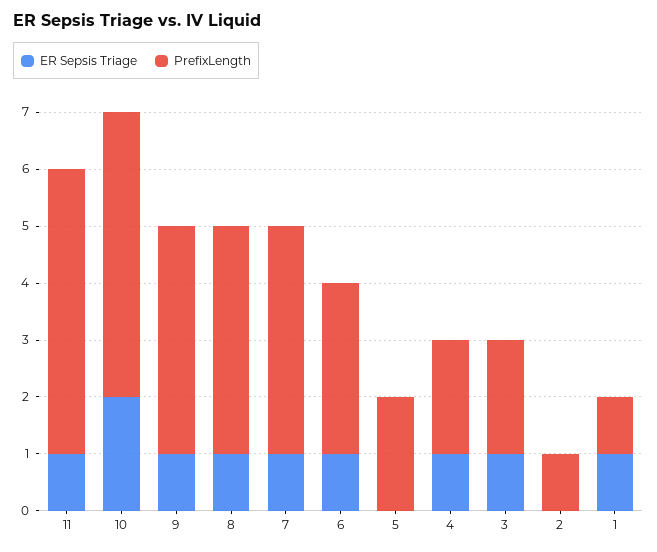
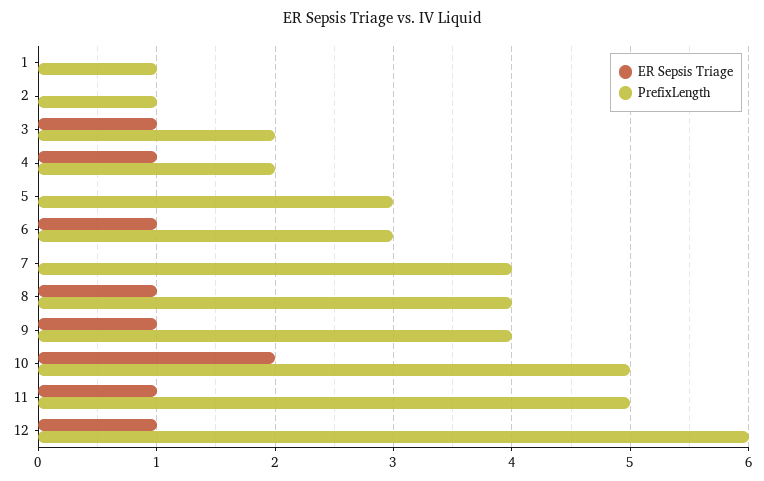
  {
    "ER Sepsis Triage": {
      "11": 1,
      "10": 2,
      "9": 1,
      "8": 1,
-     "7": 1,
+     "7": 0,
      "6": 1,
      "5": 0,
      "4": 1,
      "3": 1,
      "2": 0,
-     "1": 1
+     "1": 0,
+     "12": 1
    },
    "PrefixLength": {
      "11": 5,
      "10": 5,
      "9": 4,
      "8": 4,
      "7": 4,
      "6": 3,
-     "5": 2,
+     "5": 3,
      "4": 2,
      "3": 2,
      "2": 1,
-     "1": 1
+     "1": 1,
+     "12": 6
    }
  }

